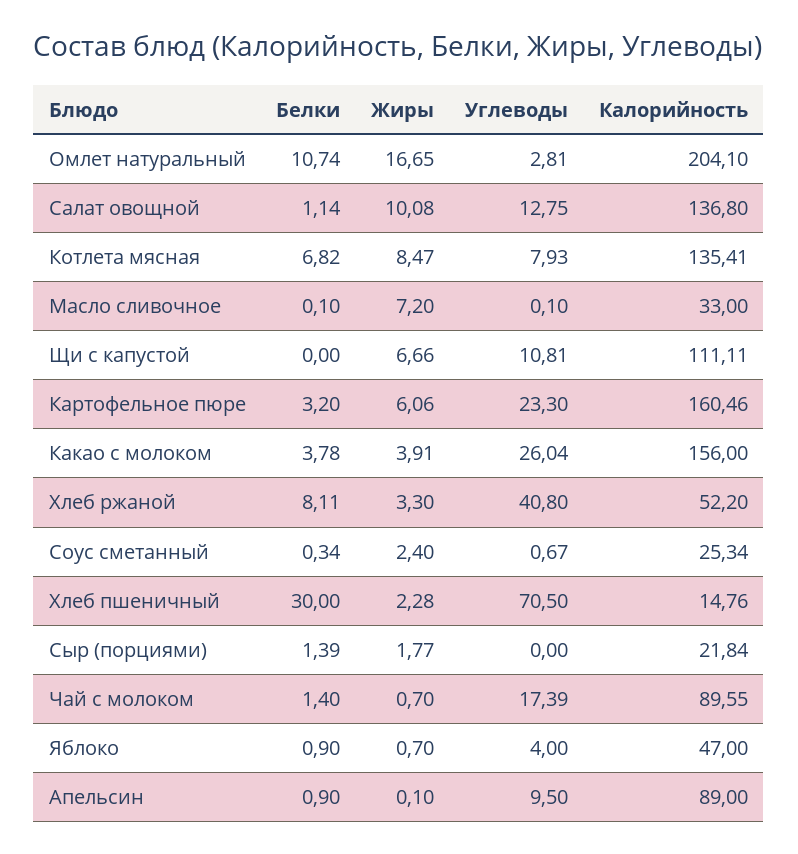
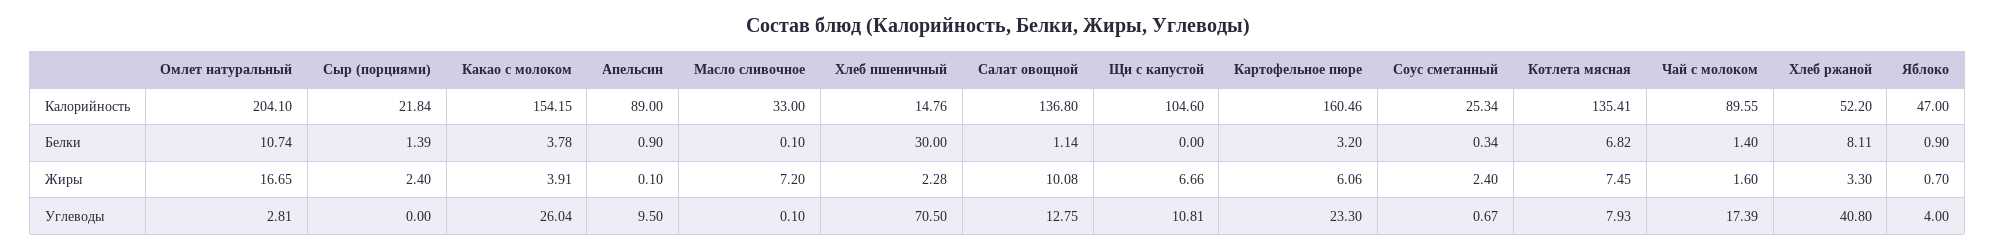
  {
    "Белки": {
      "Омлет натуральный": 10.74,
      "Салат овощной": 1.14,
      "Котлета мясная": 6.82,
      "Масло сливочное": 0.1,
      "Щи с капустой": 0,
      "Картофельное пюре": 3.2,
      "Какао с молоком": 3.78,
      "Хлеб ржаной": 8.11,
      "Соус сметанный": 0.34,
      "Хлеб пшеничный": 30,
      "Сыр (порциями)": 1.39,
      "Чай с молоком": 1.4,
      "Яблоко": 0.9,
      "Апельсин": 0.9
    },
    "Жиры": {
      "Омлет натуральный": 16.65,
      "Салат овощной": 10.08,
-     "Котлета мясная": 8.47,
+     "Котлета мясная": 7.45,
      "Масло сливочное": 7.2,
      "Щи с капустой": 6.66,
      "Картофельное пюре": 6.06,
      "Какао с молоком": 3.91,
      "Хлеб ржаной": 3.3,
      "Соус сметанный": 2.4,
      "Хлеб пшеничный": 2.28,
-     "Сыр (порциями)": 1.77,
+     "Сыр (порциями)": 2.4,
-     "Чай с молоком": 0.7,
+     "Чай с молоком": 1.6,
      "Яблоко": 0.7,
      "Апельсин": 0.1
    },
    "Углеводы": {
      "Омлет натуральный": 2.81,
      "Салат овощной": 12.75,
      "Котлета мясная": 7.93,
      "Масло сливочное": 0.1,
      "Щи с капустой": 10.81,
      "Картофельное пюре": 23.3,
      "Какао с молоком": 26.04,
      "Хлеб ржаной": 40.8,
      "Соус сметанный": 0.67,
      "Хлеб пшеничный": 70.5,
      "Сыр (порциями)": 0,
      "Чай с молоком": 17.39,
      "Яблоко": 4,
      "Апельсин": 9.5
    },
    "Калорийность": {
      "Омлет натуральный": 204.1,
      "Салат овощной": 136.8,
      "Котлета мясная": 135.41,
      "Масло сливочное": 33,
-     "Щи с капустой": 111.11,
+     "Щи с капустой": 104.6,
      "Картофельное пюре": 160.46,
-     "Какао с молоком": 156,
+     "Какао с молоком": 154.15,
      "Хлеб ржаной": 52.2,
      "Соус сметанный": 25.34,
      "Хлеб пшеничный": 14.76,
      "Сыр (порциями)": 21.84,
      "Чай с молоком": 89.55,
      "Яблоко": 47,
      "Апельсин": 89
    }
  }

